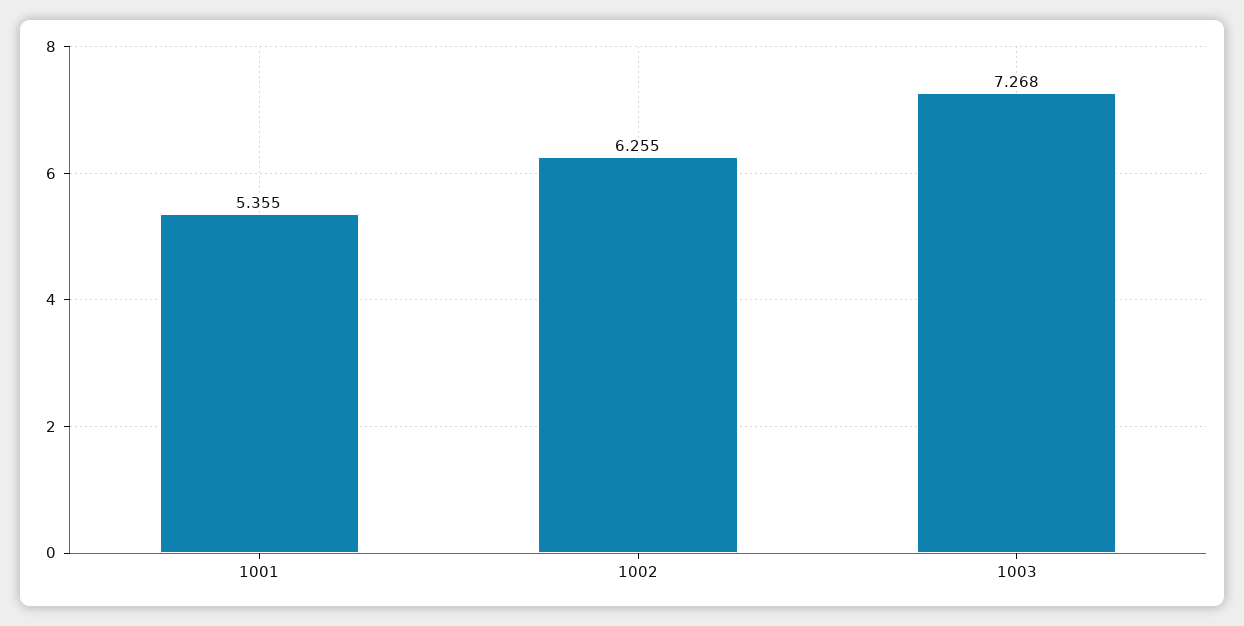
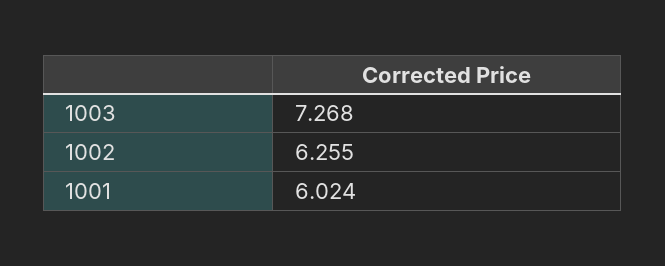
  {
-   "1001": 5.355,
+   "1001": 6.024,
    "1002": 6.255,
    "1003": 7.268
  }

